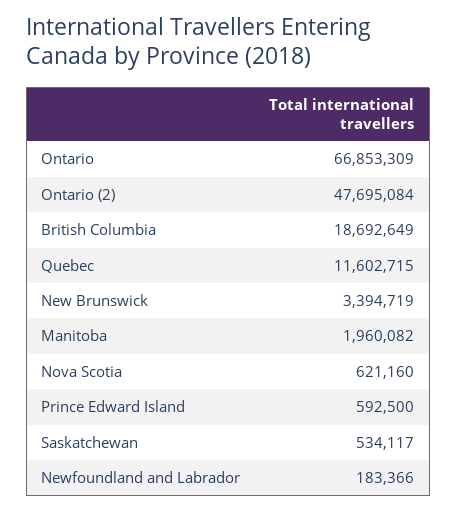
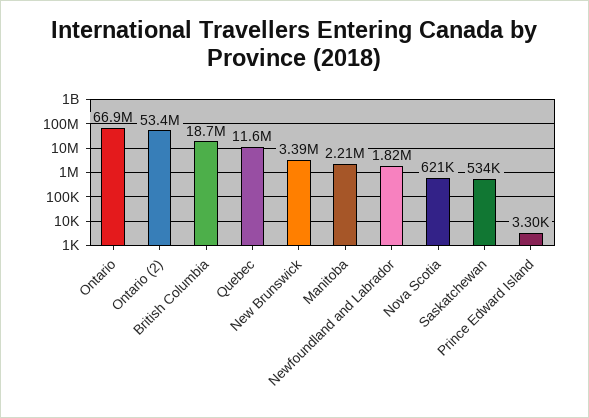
  {
    "Ontario": 66853309,
-   "Ontario (2)": 47695084,
+   "Ontario (2)": 53400000,
    "British Columbia": 18692649,
    "Quebec": 11602715,
    "New Brunswick": 3394719,
-   "Manitoba": 1960082,
+   "Manitoba": 2210000,
    "Nova Scotia": 621160,
-   "Prince Edward Island": 592500,
+   "Prince Edward Island": 3300,
    "Saskatchewan": 534117,
-   "Newfoundland and Labrador": 183366
+   "Newfoundland and Labrador": 1820000
  }

